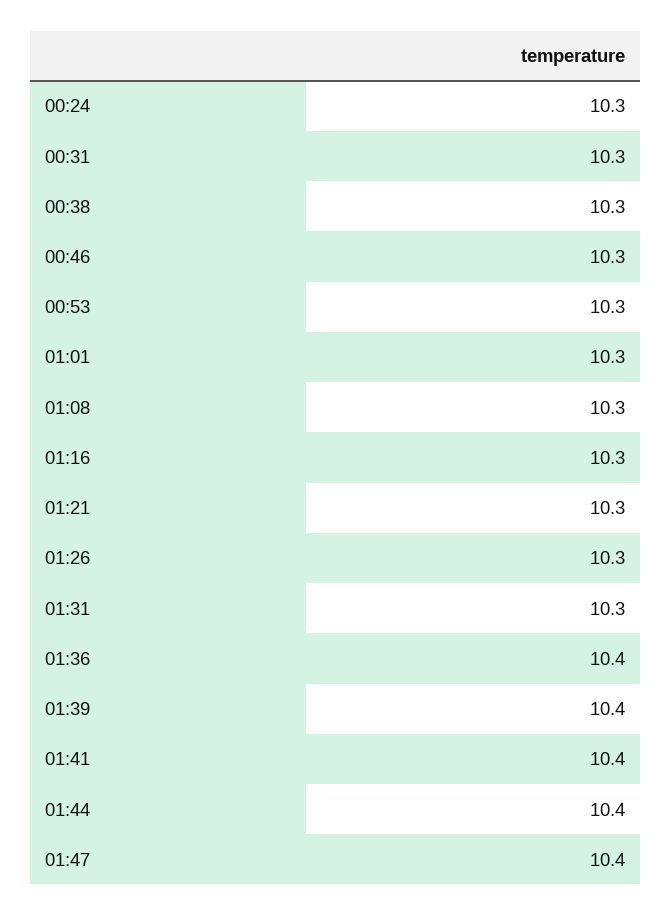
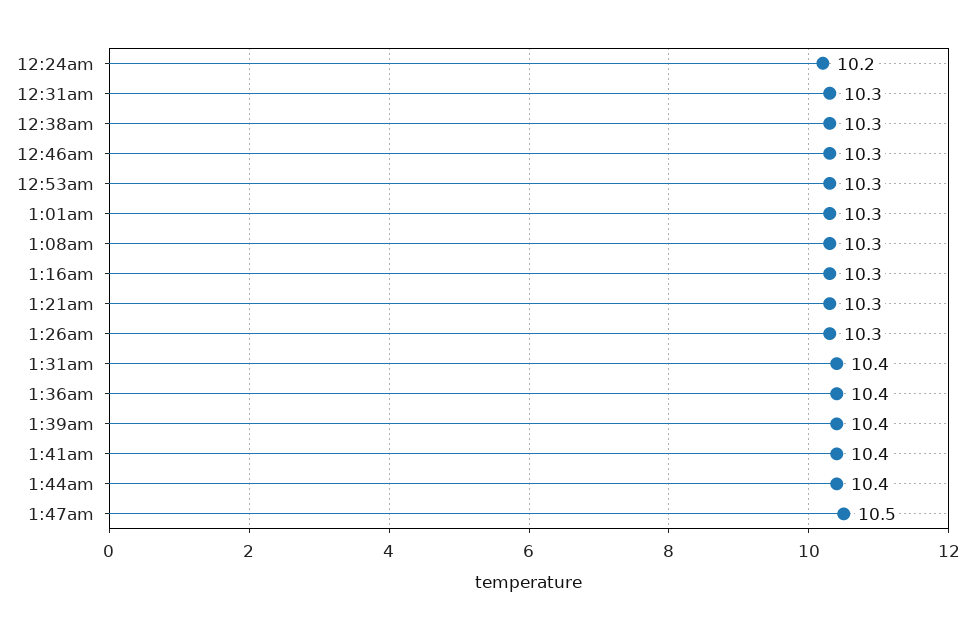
  {
-   "00:24": 10.3,
+   "00:24": 10.2,
    "00:31": 10.3,
    "00:38": 10.3,
    "00:46": 10.3,
    "00:53": 10.3,
    "01:01": 10.3,
    "01:08": 10.3,
    "01:16": 10.3,
    "01:21": 10.3,
    "01:26": 10.3,
-   "01:31": 10.3,
+   "01:31": 10.4,
    "01:36": 10.4,
    "01:39": 10.4,
    "01:41": 10.4,
    "01:44": 10.4,
-   "01:47": 10.4
+   "01:47": 10.5
  }

